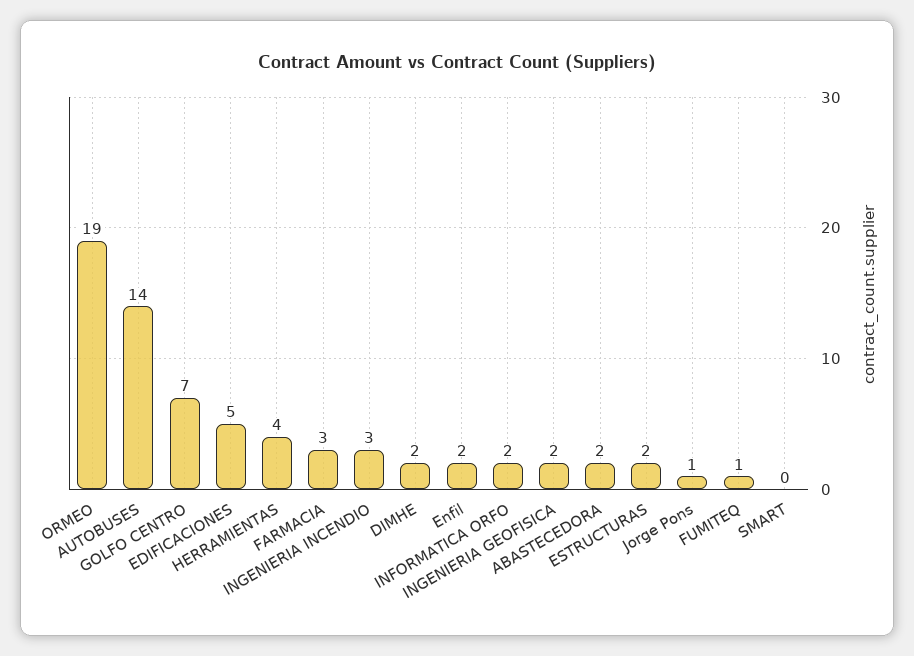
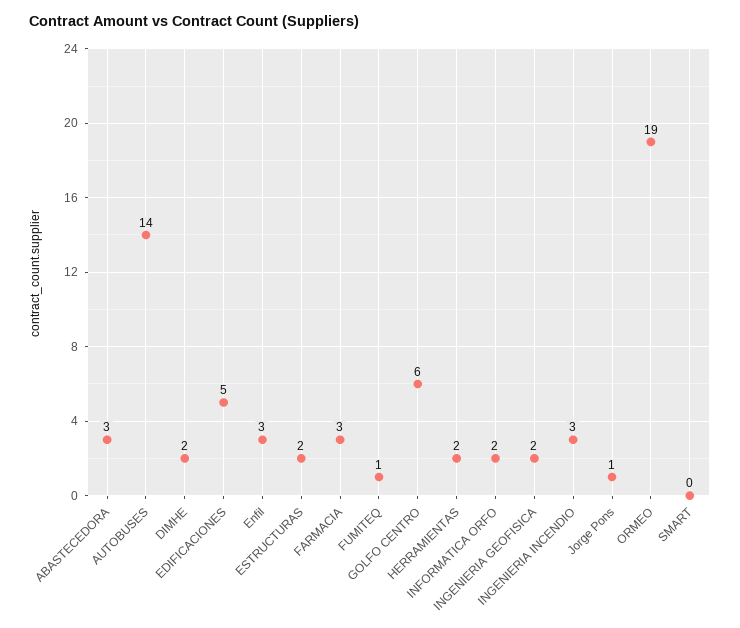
  {
    "ORMEO": 19,
    "AUTOBUSES": 14,
-   "GOLFO CENTRO": 7,
+   "GOLFO CENTRO": 6,
    "EDIFICACIONES": 5,
-   "HERRAMIENTAS": 4,
+   "HERRAMIENTAS": 2,
    "FARMACIA": 3,
    "INGENIERIA INCENDIO": 3,
    "DIMHE": 2,
-   "Enfil": 2,
+   "Enfil": 3,
    "INFORMATICA ORFO": 2,
    "INGENIERIA GEOFISICA": 2,
-   "ABASTECEDORA": 2,
+   "ABASTECEDORA": 3,
    "ESTRUCTURAS": 2,
    "Jorge Pons": 1,
    "FUMITEQ": 1,
    "SMART": 0
  }

